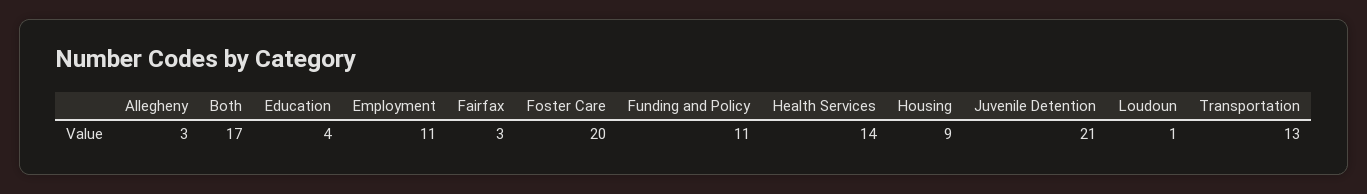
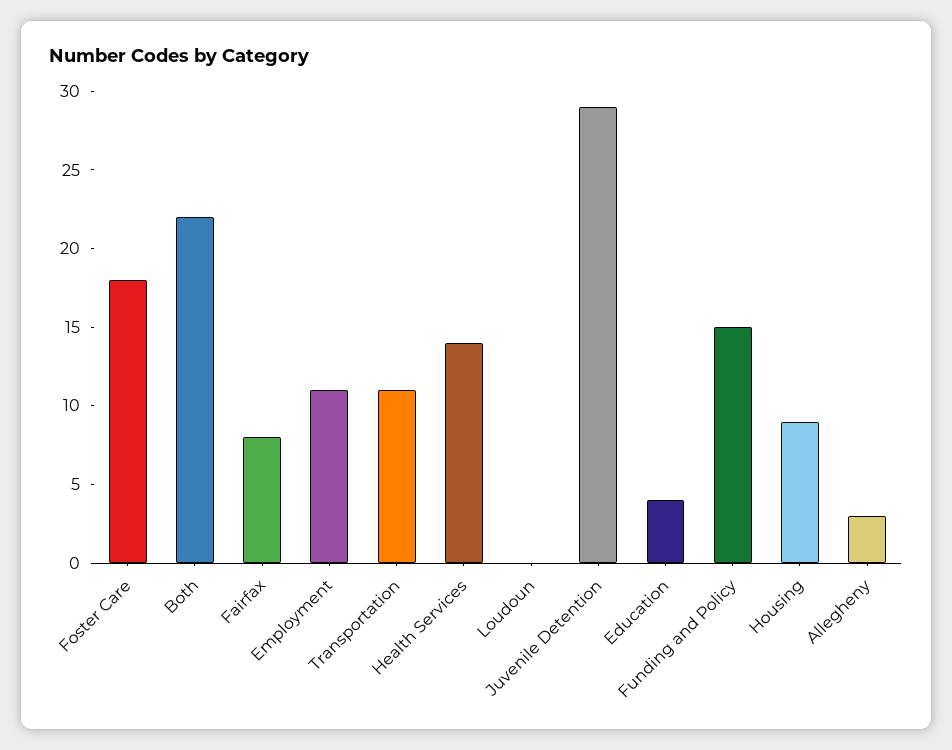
  {
    "Allegheny": 3,
-   "Both": 17,
+   "Both": 22,
    "Education": 4,
    "Employment": 11,
-   "Fairfax": 3,
+   "Fairfax": 8,
-   "Foster Care": 20,
+   "Foster Care": 18,
-   "Funding and Policy": 11,
+   "Funding and Policy": 15,
    "Health Services": 14,
    "Housing": 9,
-   "Juvenile Detention": 21,
+   "Juvenile Detention": 29,
-   "Loudoun": 1,
+   "Loudoun": 0,
-   "Transportation": 13
+   "Transportation": 11
  }

